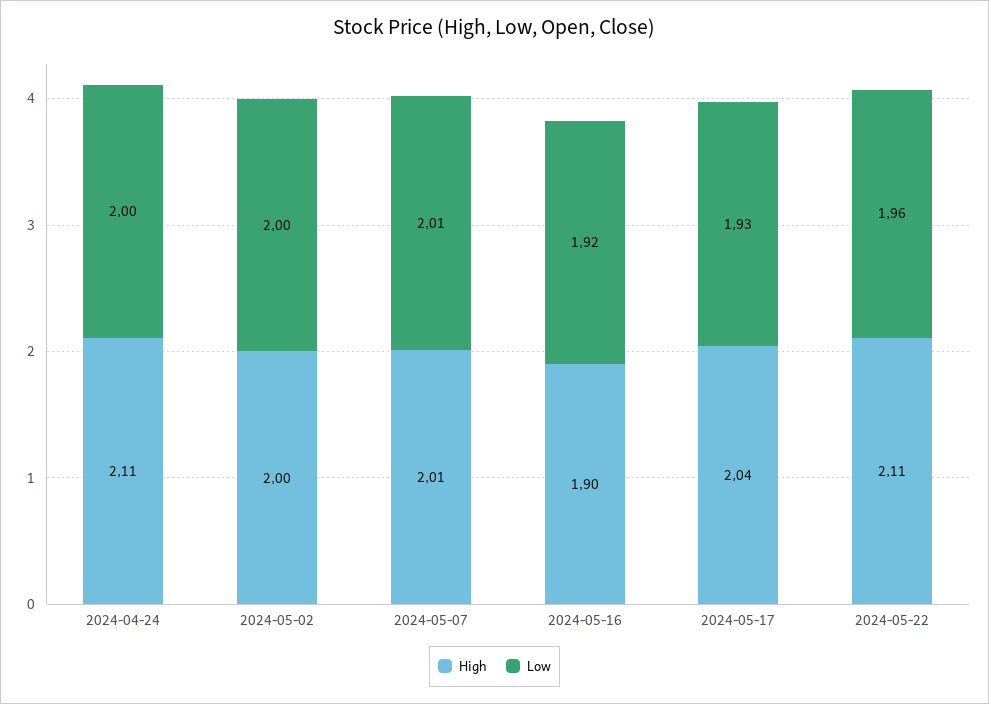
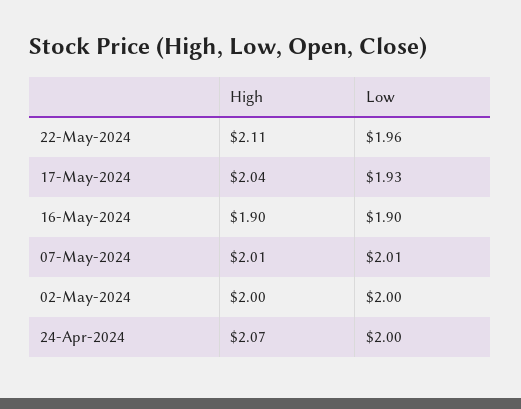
  {
    "High": {
-     "2024-04-24": 2.11,
+     "2024-04-24": 2.07,
      "2024-05-02": 2,
      "2024-05-07": 2.01,
      "2024-05-16": 1.9,
      "2024-05-17": 2.04,
      "2024-05-22": 2.11
    },
    "Low": {
      "2024-04-24": 2,
      "2024-05-02": 2,
      "2024-05-07": 2.01,
-     "2024-05-16": 1.92,
+     "2024-05-16": 1.9,
      "2024-05-17": 1.93,
      "2024-05-22": 1.96
    }
  }

